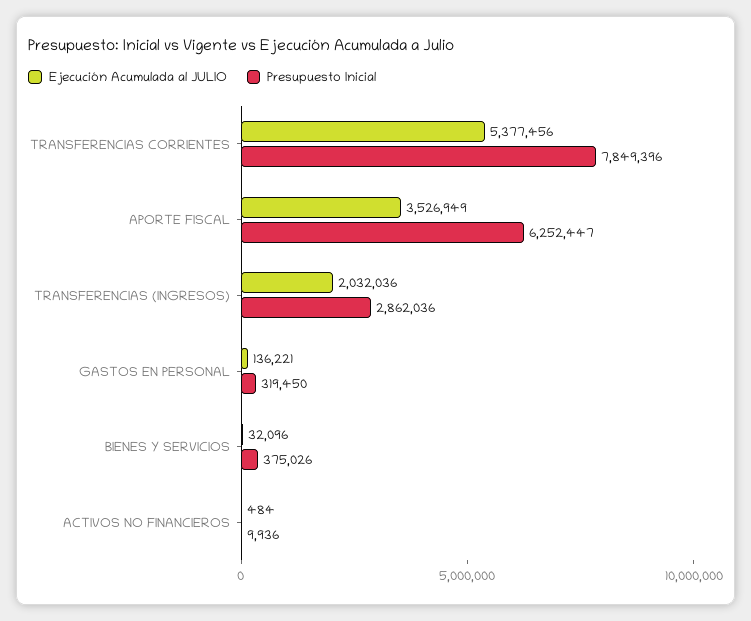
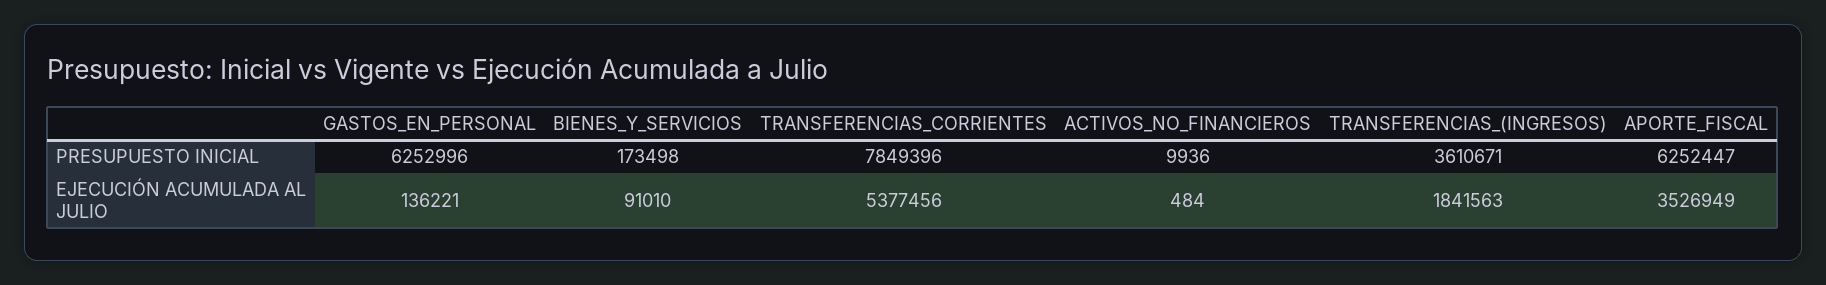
  {
    "Ejecución Acumulada al JULIO": {
      "TRANSFERENCIAS CORRIENTES": 5377456,
      "APORTE FISCAL": 3526949,
-     "TRANSFERENCIAS (INGRESOS)": 2032036,
+     "TRANSFERENCIAS (INGRESOS)": 1841563,
      "GASTOS EN PERSONAL": 136221,
-     "BIENES Y SERVICIOS": 32096,
+     "BIENES Y SERVICIOS": 91010,
      "ACTIVOS NO FINANCIEROS": 484
    },
    "Presupuesto Inicial": {
      "TRANSFERENCIAS CORRIENTES": 7849396,
      "APORTE FISCAL": 6252447,
-     "TRANSFERENCIAS (INGRESOS)": 2862036,
+     "TRANSFERENCIAS (INGRESOS)": 3610671,
-     "GASTOS EN PERSONAL": 319450,
+     "GASTOS EN PERSONAL": 6252996,
-     "BIENES Y SERVICIOS": 375026,
+     "BIENES Y SERVICIOS": 173498,
      "ACTIVOS NO FINANCIEROS": 9936
    }
  }

